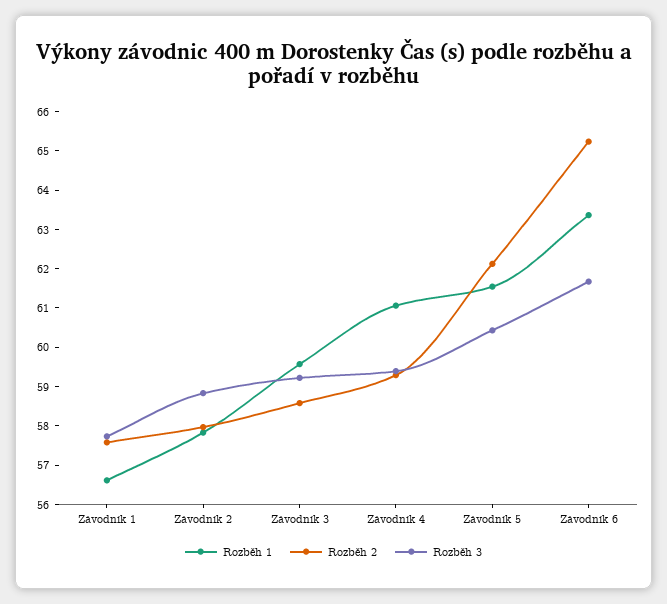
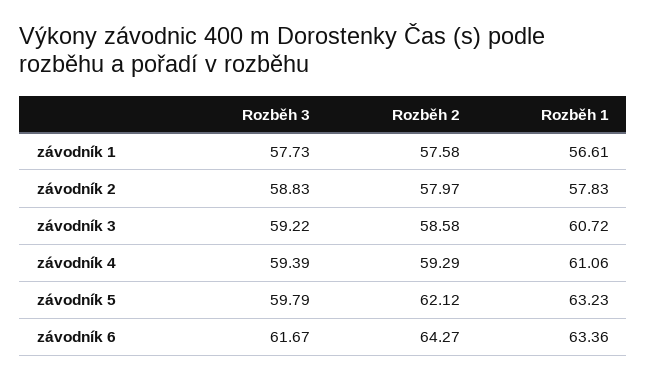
  {
    "Rozběh 1": {
      "Závodník 1": 56.61,
      "Závodník 2": 57.83,
-     "Závodník 3": 59.5,
+     "Závodník 3": 60.72,
      "Závodník 4": 61.06,
-     "Závodník 5": 61.5,
+     "Závodník 5": 63.23,
      "Závodník 6": 63.36
    },
    "Rozběh 2": {
      "Závodník 1": 57.58,
      "Závodník 2": 57.97,
      "Závodník 3": 58.58,
      "Závodník 4": 59.29,
      "Závodník 5": 62.12,
-     "Závodník 6": 65.25
+     "Závodník 6": 64.27
    },
    "Rozběh 3": {
      "Závodník 1": 57.73,
      "Závodník 2": 58.83,
      "Závodník 3": 59.22,
      "Závodník 4": 59.39,
-     "Závodník 5": 60.5,
+     "Závodník 5": 59.79,
      "Závodník 6": 61.67
    }
  }

